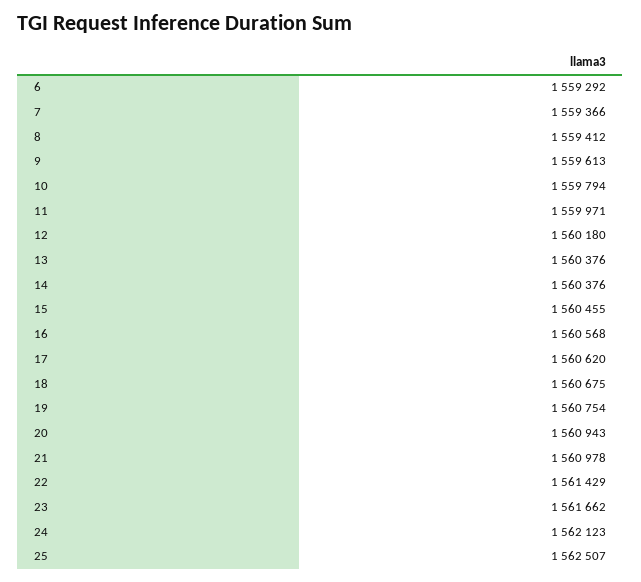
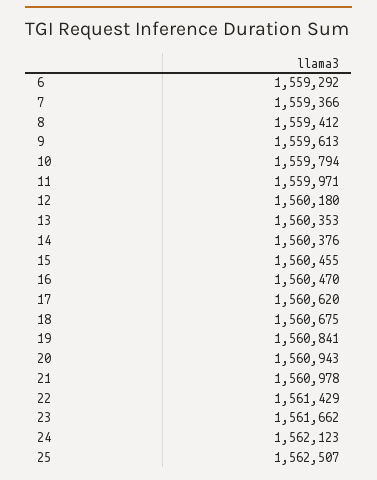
  {
    "6": 1559292,
    "7": 1559366,
    "8": 1559412,
    "9": 1559613,
    "10": 1559794,
    "11": 1559971,
    "12": 1560180,
-   "13": 1560376,
+   "13": 1560353,
    "14": 1560376,
    "15": 1560455,
-   "16": 1560568,
+   "16": 1560470,
    "17": 1560620,
    "18": 1560675,
-   "19": 1560754,
+   "19": 1560841,
    "20": 1560943,
    "21": 1560978,
    "22": 1561429,
    "23": 1561662,
    "24": 1562123,
    "25": 1562507
  }

